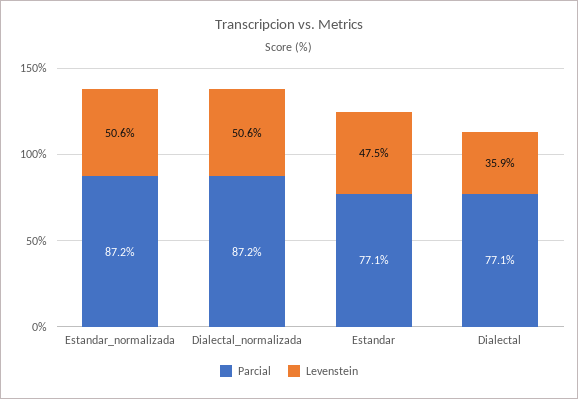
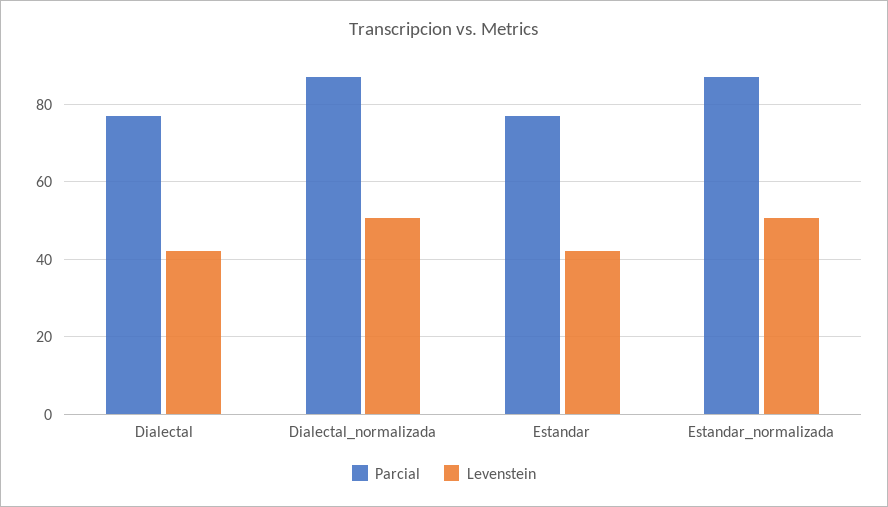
  {
    "Parcial": {
      "Estandar_normalizada": 87.2,
      "Dialectal_normalizada": 87.2,
      "Estandar": 77.1,
      "Dialectal": 77.1
    },
    "Levenstein": {
      "Estandar_normalizada": 50.6,
      "Dialectal_normalizada": 50.6,
-     "Estandar": 47.5,
+     "Estandar": 42,
-     "Dialectal": 35.9
+     "Dialectal": 42
    }
  }

